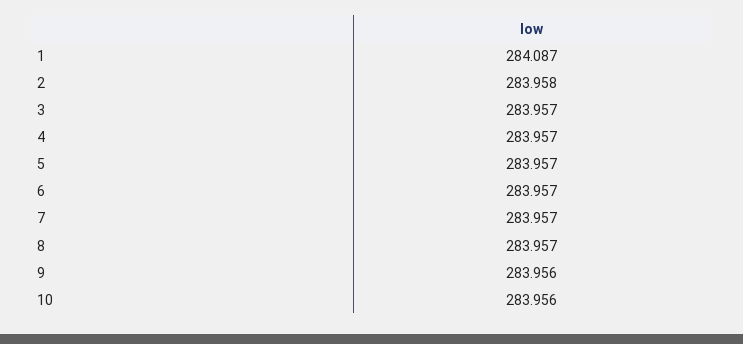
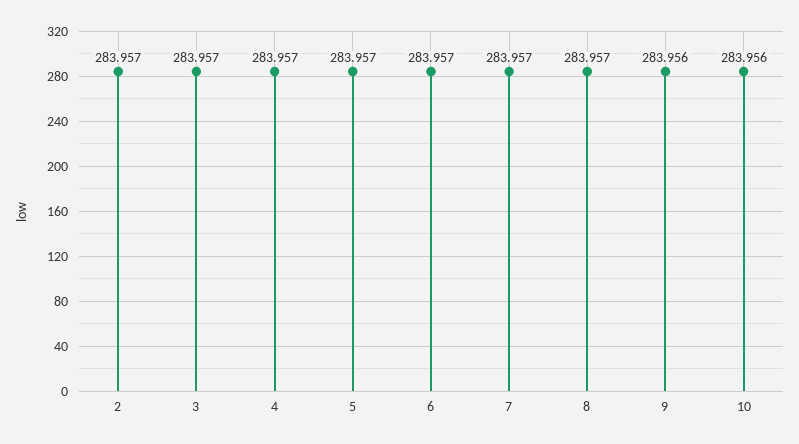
  {
-   "1": 284.087,
-   "2": 283.958,
+   "2": 283.957,
    "3": 283.957,
    "4": 283.957,
    "5": 283.957,
    "6": 283.957,
    "7": 283.957,
    "8": 283.957,
    "9": 283.956,
    "10": 283.956
  }

